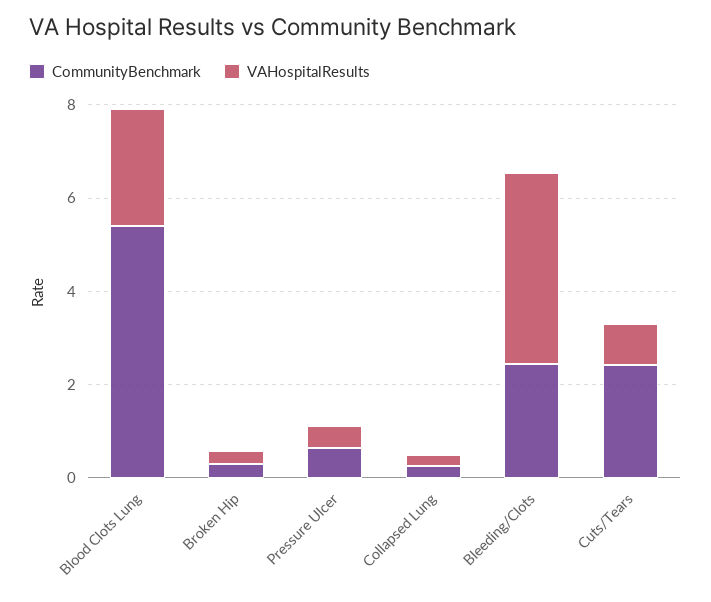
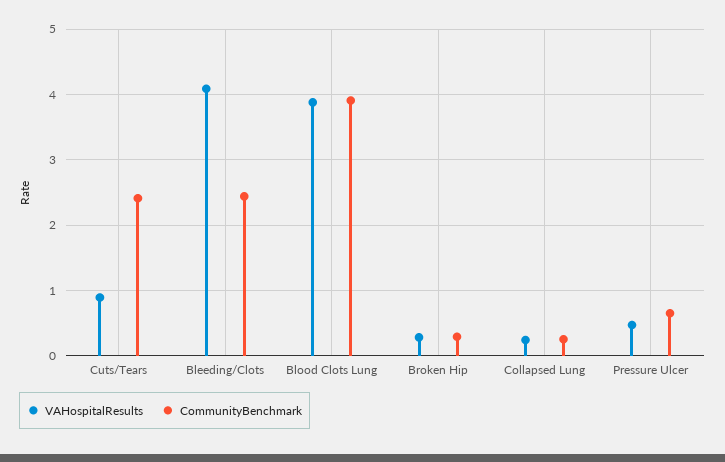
  {
    "CommunityBenchmark": {
-     "Blood Clots Lung": 5.5,
+     "Blood Clots Lung": 3.9,
      "Broken Hip": 0.3,
      "Pressure Ulcer": 0.7,
      "Collapsed Lung": 0.3,
      "Bleeding/Clots": 2.4,
      "Cuts/Tears": 2.4
    },
    "VAHospitalResults": {
-     "Blood Clots Lung": 2.5,
+     "Blood Clots Lung": 3.9,
      "Broken Hip": 0.3,
      "Pressure Ulcer": 0.5,
      "Collapsed Lung": 0.2,
      "Bleeding/Clots": 4.1,
      "Cuts/Tears": 0.9
    }
  }

